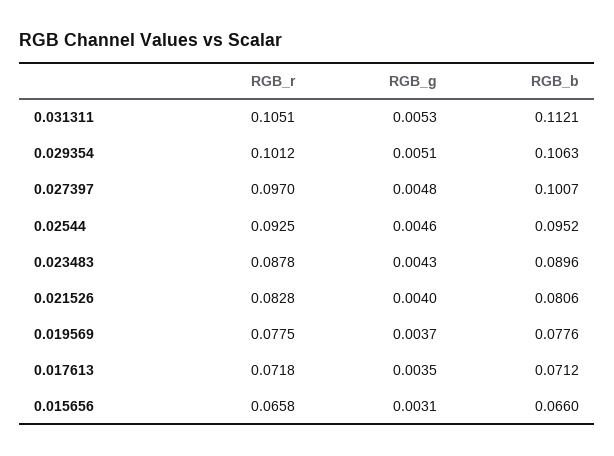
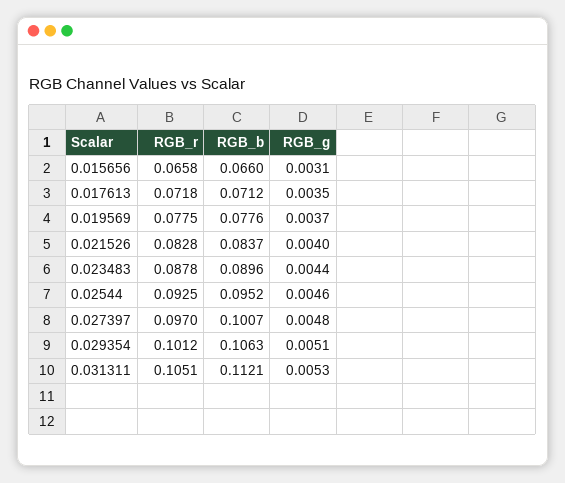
  {
    "RGB_r": {
      "0.031311": 0.1051,
      "0.029354": 0.1012,
      "0.027397": 0.097,
      "0.02544": 0.0925,
      "0.023483": 0.0878,
      "0.021526": 0.0828,
      "0.019569": 0.0775,
      "0.017613": 0.0718,
      "0.015656": 0.0658
    },
    "RGB_g": {
      "0.031311": 0.0053,
      "0.029354": 0.0051,
      "0.027397": 0.0048,
      "0.02544": 0.0046,
-     "0.023483": 0.0043,
+     "0.023483": 0.0044,
      "0.021526": 0.004,
      "0.019569": 0.0037,
      "0.017613": 0.0035,
      "0.015656": 0.0031
    },
    "RGB_b": {
      "0.031311": 0.1121,
      "0.029354": 0.1063,
      "0.027397": 0.1007,
      "0.02544": 0.0952,
      "0.023483": 0.0896,
-     "0.021526": 0.0806,
+     "0.021526": 0.0837,
      "0.019569": 0.0776,
      "0.017613": 0.0712,
      "0.015656": 0.066
    }
  }

